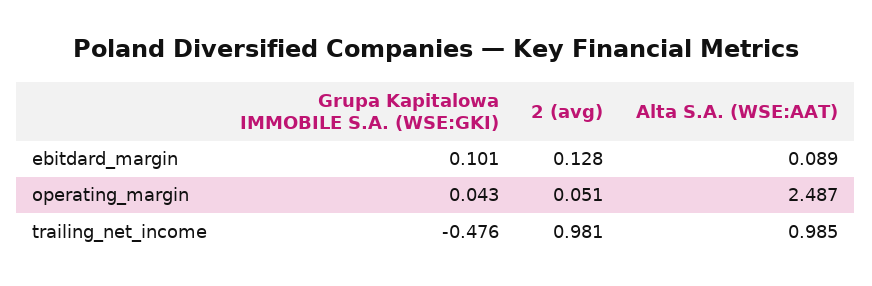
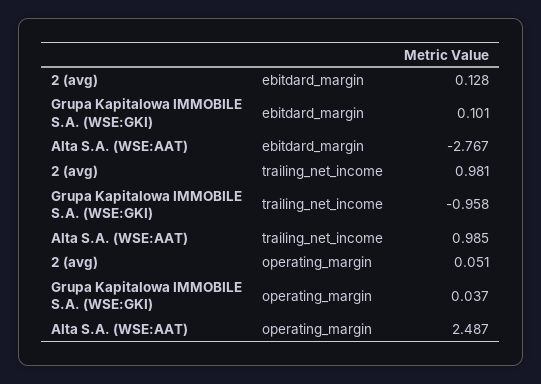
  {
    "Grupa Kapitalowa IMMOBILE S.A. (WSE:GKI)": {
      "ebitdard_margin": 0.101,
-     "operating_margin": 0.043,
+     "operating_margin": 0.037,
-     "trailing_net_income": -0.476
+     "trailing_net_income": -0.958
    },
    "2 (avg)": {
      "ebitdard_margin": 0.128,
      "operating_margin": 0.051,
      "trailing_net_income": 0.981
    },
    "Alta S.A. (WSE:AAT)": {
-     "ebitdard_margin": 0.089,
+     "ebitdard_margin": -2.767,
      "operating_margin": 2.487,
      "trailing_net_income": 0.985
    }
  }

